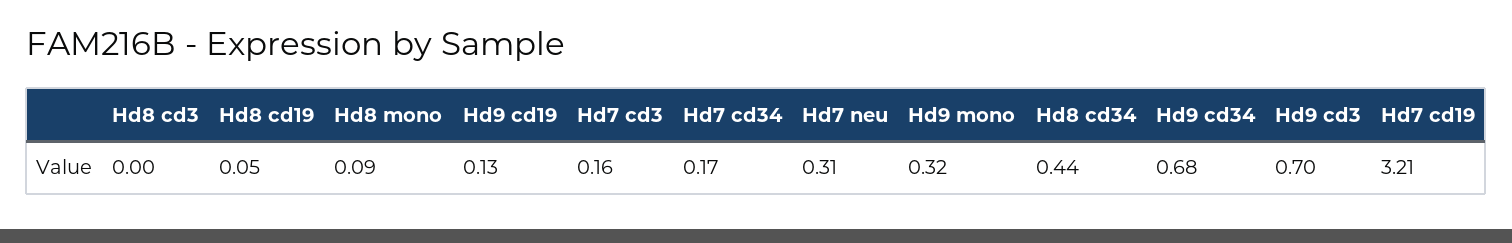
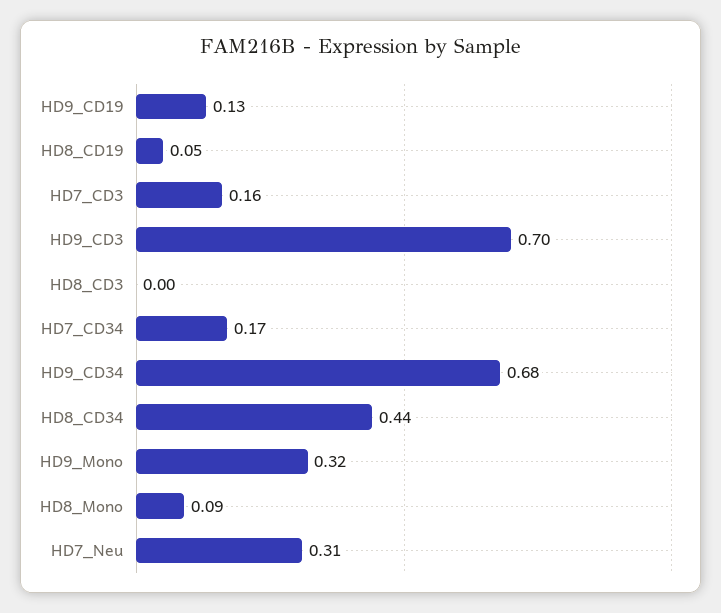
  {
    "Hd8 cd3": 0,
    "Hd8 cd19": 0.05,
    "Hd8 mono": 0.09,
    "Hd9 cd19": 0.13,
    "Hd7 cd3": 0.16,
    "Hd7 cd34": 0.17,
    "Hd7 neu": 0.31,
    "Hd9 mono": 0.32,
    "Hd8 cd34": 0.44,
    "Hd9 cd34": 0.68,
-   "Hd9 cd3": 0.7,
+   "Hd9 cd3": 0.7
-   "Hd7 cd19": 3.21
  }

